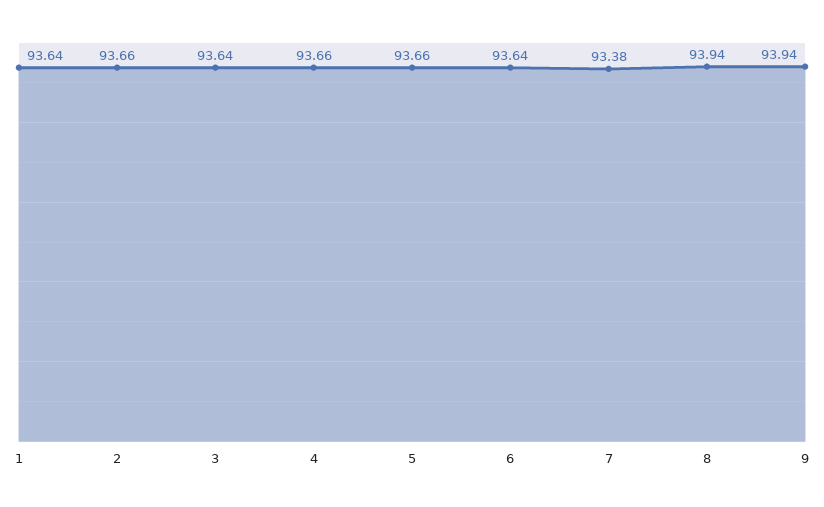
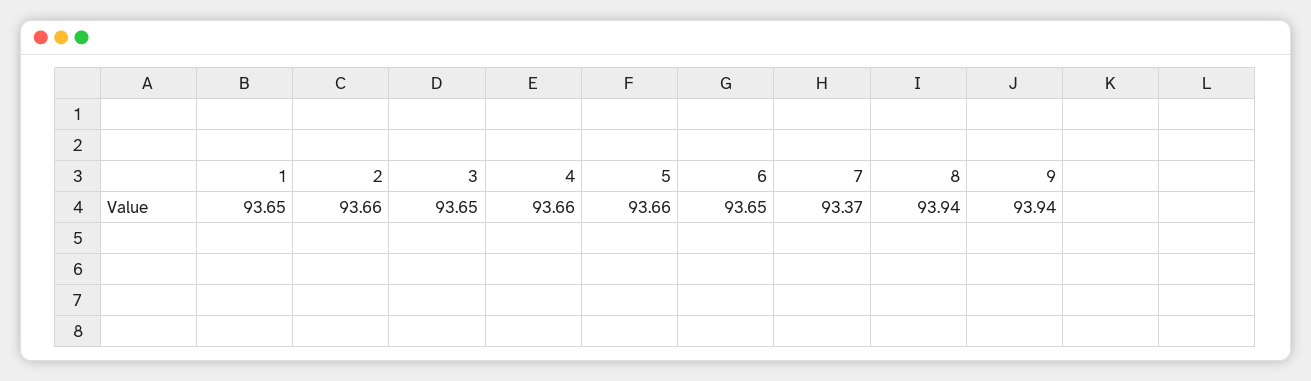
  {
-   "1": 93.64,
+   "1": 93.65,
    "2": 93.66,
-   "3": 93.64,
+   "3": 93.65,
    "4": 93.66,
    "5": 93.66,
-   "6": 93.64,
+   "6": 93.65,
-   "7": 93.38,
+   "7": 93.37,
    "8": 93.94,
    "9": 93.94
  }

